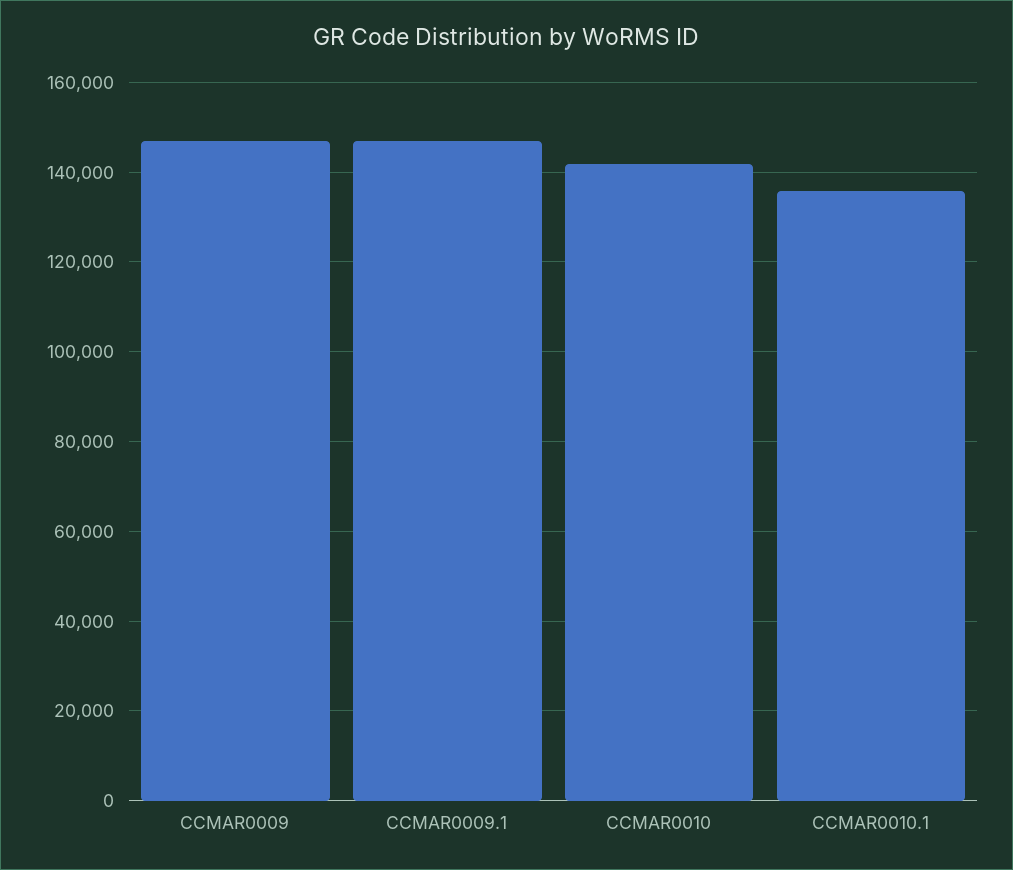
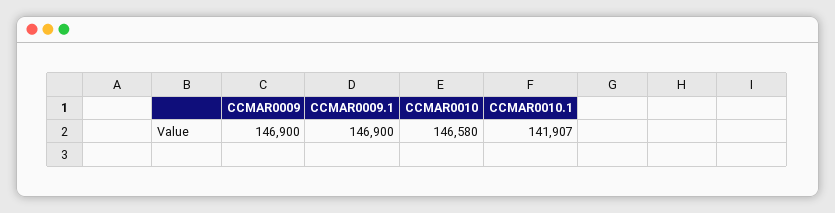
  {
    "CCMAR0009": 146900,
    "CCMAR0009.1": 146900,
-   "CCMAR0010": 142000,
+   "CCMAR0010": 146580,
-   "CCMAR0010.1": 136000
+   "CCMAR0010.1": 141907
  }

